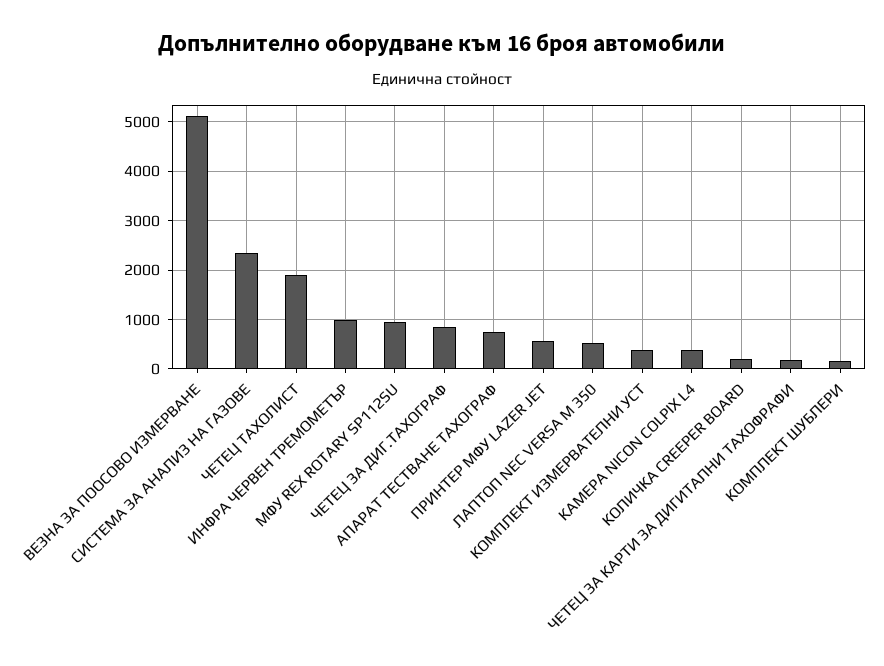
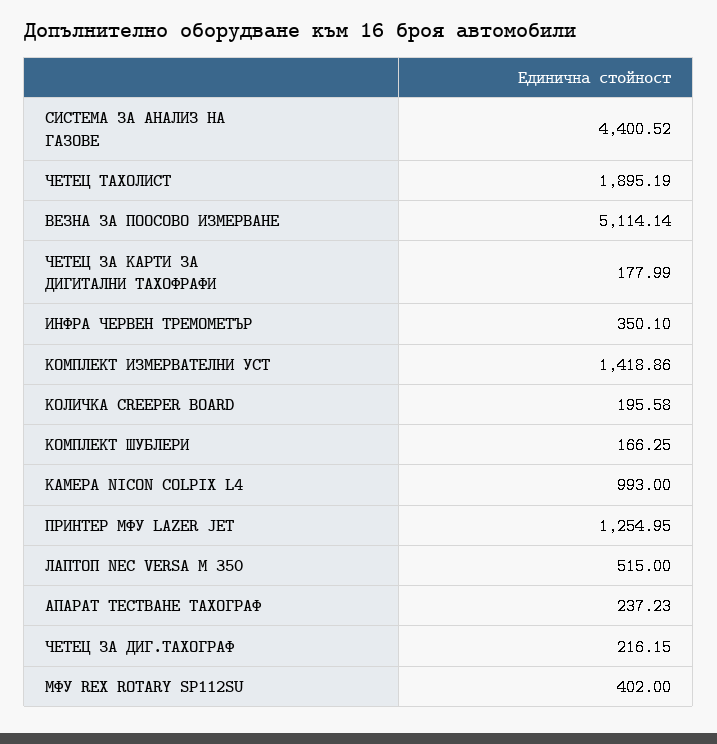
  {
    "ВЕЗНА ЗА ПООСОВО ИЗМЕРВАНЕ": 5114.14,
-   "СИСТЕМА ЗА АНАЛИЗ НА ГАЗОВЕ": 2400,
+   "СИСТЕМА ЗА АНАЛИЗ НА ГАЗОВЕ": 4400.52,
    "ЧЕТЕЦ ТАХОЛИСТ": 1895.19,
-   "ИНФРА ЧЕРВЕН ТРЕМОМЕТЪР": 1000,
+   "ИНФРА ЧЕРВЕН ТРЕМОМЕТЪР": 350.1,
-   "МФУ REX ROTARY SP112SU": 1000,
+   "МФУ REX ROTARY SP112SU": 402,
-   "ЧЕТЕЦ ЗА ДИГ.ТАХОГРАФ": 800,
+   "ЧЕТЕЦ ЗА ДИГ.ТАХОГРАФ": 216.15,
-   "АПАРАТ ТЕСТВАНЕ ТАХОГРАФ": 800,
+   "АПАРАТ ТЕСТВАНЕ ТАХОГРАФ": 237.23,
-   "ПРИНТЕР МФУ LAZER JET": 600,
+   "ПРИНТЕР МФУ LAZER JET": 1254.95,
    "ЛАПТОП NEC VERSA M 350": 515,
-   "КОМПЛЕКТ ИЗМЕРВАТЕЛНИ УСТ": 400,
+   "КОМПЛЕКТ ИЗМЕРВАТЕЛНИ УСТ": 1418.86,
-   "КАМЕРА NICON COLPIX L4": 400,
+   "КАМЕРА NICON COLPIX L4": 993,
    "КОЛИЧКА CREEPER BOARD": 195.58,
    "ЧЕТЕЦ ЗА КАРТИ ЗА ДИГИТАЛНИ ТАХОФРАФИ": 177.99,
    "КОМПЛЕКТ ШУБЛЕРИ": 166.25
  }

